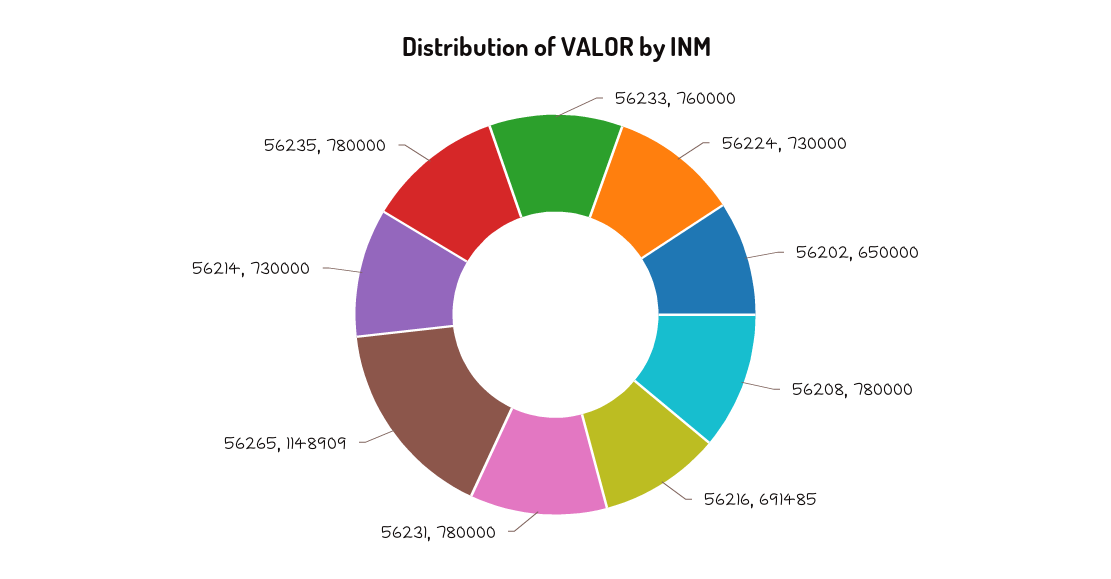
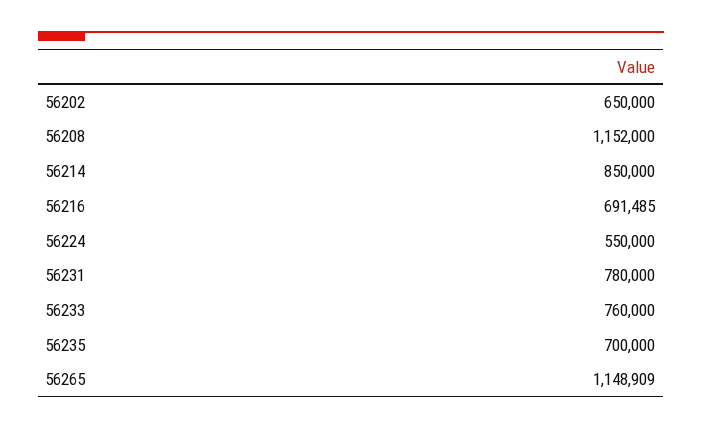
  {
    "56233": 760000,
-   "56224": 730000,
+   "56224": 550000,
    "56202": 650000,
-   "56208": 780000,
+   "56208": 1152000,
    "56216": 691485,
    "56231": 780000,
    "56265": 1148909,
-   "56214": 730000,
+   "56214": 850000,
-   "56235": 780000
+   "56235": 700000
  }

